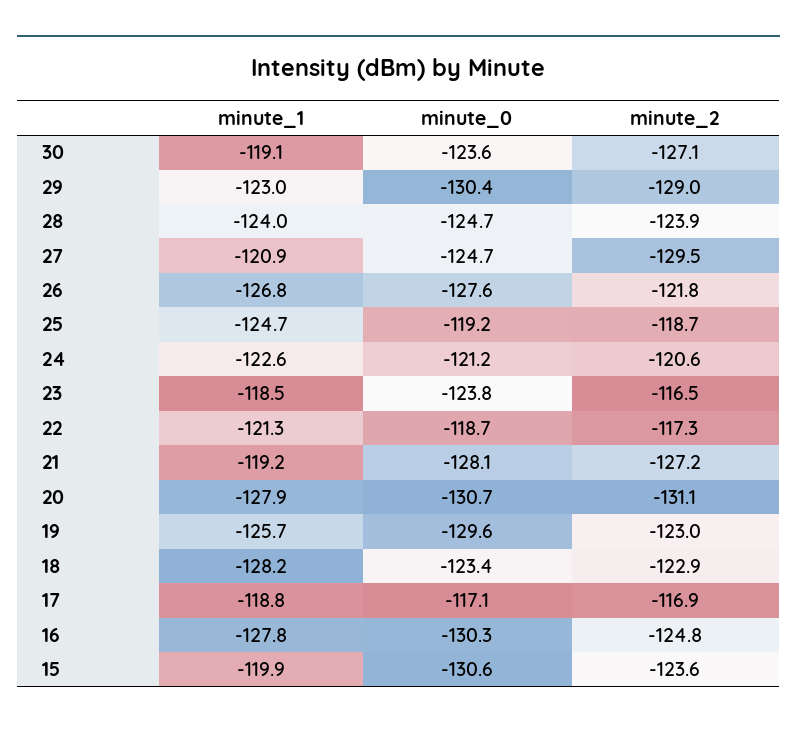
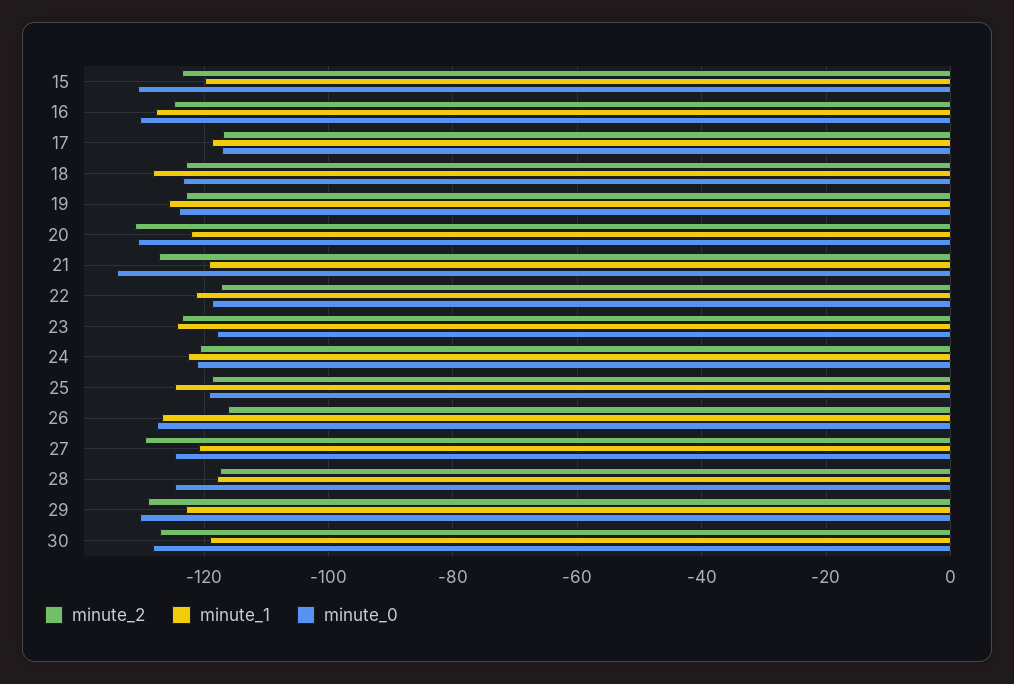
  {
    "minute_1": {
      "30": -119.1,
      "29": -123,
-     "28": -124,
+     "28": -118,
      "27": -120.9,
      "26": -126.8,
      "25": -124.7,
      "24": -122.6,
-     "23": -118.5,
+     "23": -124,
      "22": -121.3,
      "21": -119.2,
-     "20": -127.9,
+     "20": -122,
      "19": -125.7,
      "18": -128.2,
      "17": -118.8,
      "16": -127.8,
      "15": -119.9
    },
    "minute_0": {
-     "30": -123.6,
+     "30": -128,
      "29": -130.4,
      "28": -124.7,
      "27": -124.7,
      "26": -127.6,
      "25": -119.2,
      "24": -121.2,
-     "23": -123.8,
+     "23": -118,
      "22": -118.7,
-     "21": -128.1,
+     "21": -134,
      "20": -130.7,
-     "19": -129.6,
+     "19": -124,
      "18": -123.4,
      "17": -117.1,
      "16": -130.3,
      "15": -130.6
    },
    "minute_2": {
      "30": -127.1,
      "29": -129,
-     "28": -123.9,
+     "28": -118,
      "27": -129.5,
-     "26": -121.8,
+     "26": -116,
      "25": -118.7,
      "24": -120.6,
-     "23": -116.5,
+     "23": -124,
      "22": -117.3,
      "21": -127.2,
      "20": -131.1,
      "19": -123,
      "18": -122.9,
      "17": -116.9,
      "16": -124.8,
      "15": -123.6
    }
  }

